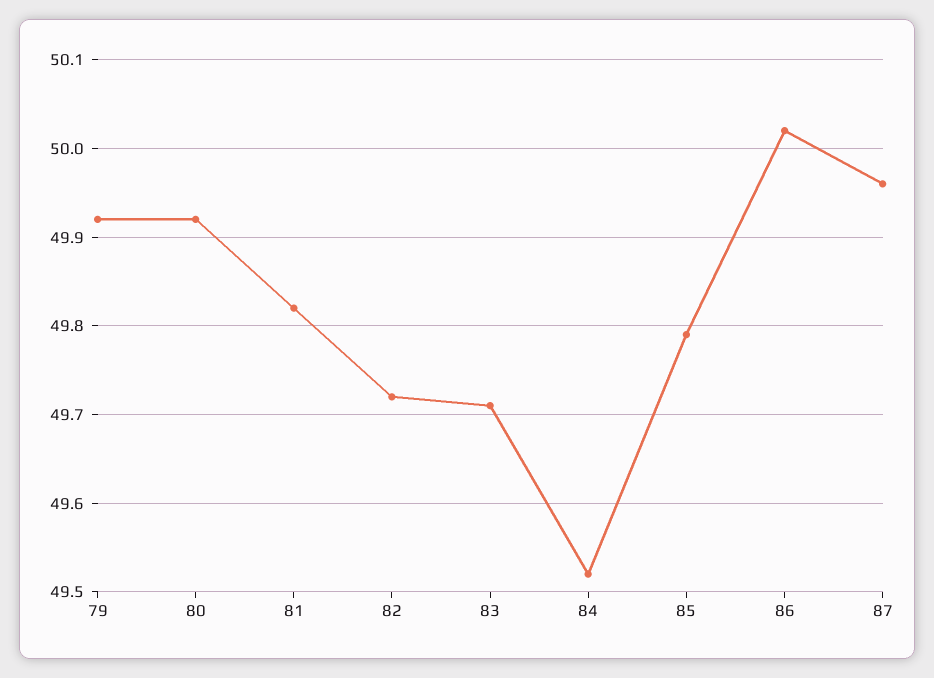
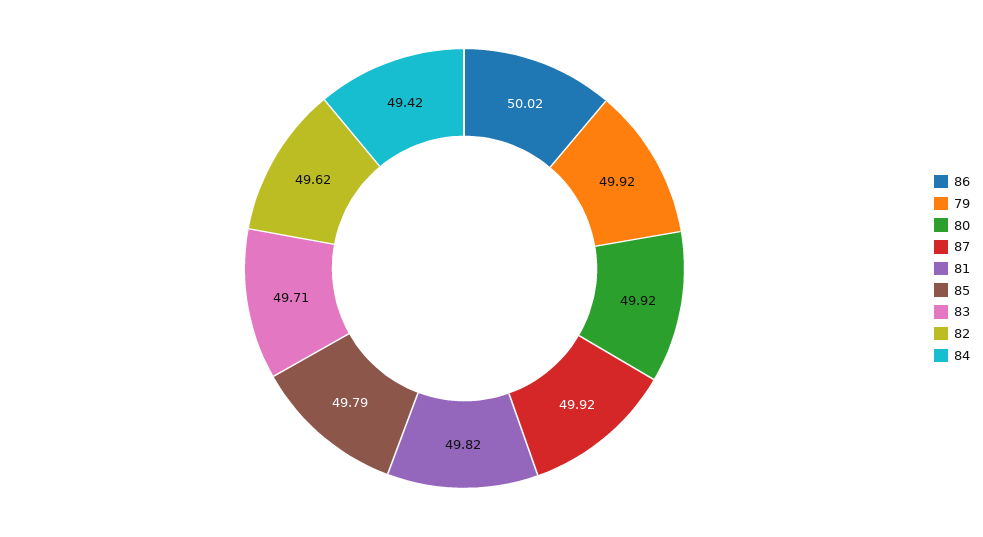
  {
    "79": 49.92,
    "80": 49.92,
    "81": 49.82,
-   "82": 49.72,
+   "82": 49.62,
    "83": 49.71,
-   "84": 49.52,
+   "84": 49.42,
    "85": 49.79,
    "86": 50.02,
-   "87": 49.96
+   "87": 49.92
  }

